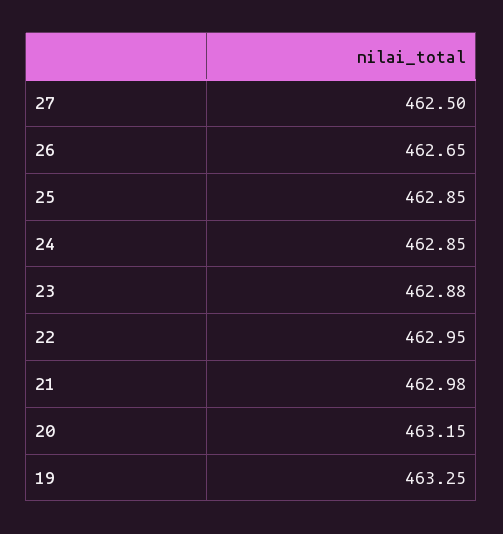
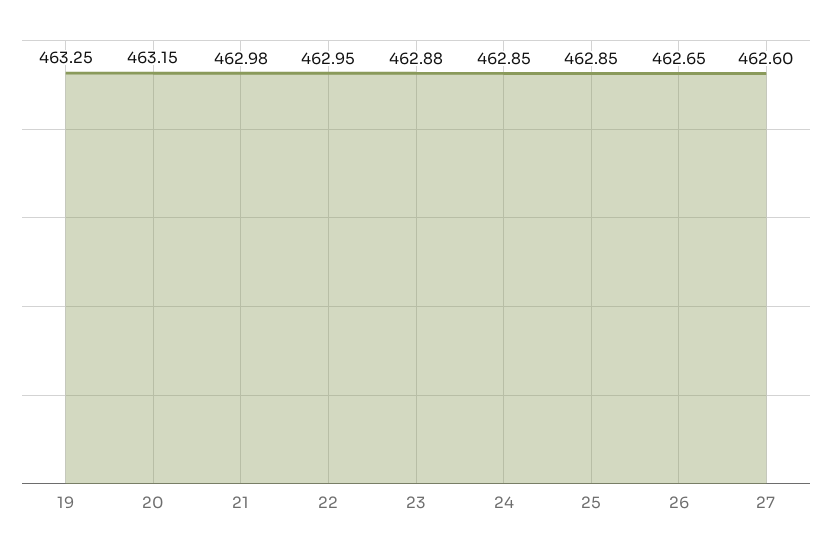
  {
-   "27": 462.5,
+   "27": 462.6,
    "26": 462.65,
    "25": 462.85,
    "24": 462.85,
    "23": 462.88,
    "22": 462.95,
    "21": 462.98,
    "20": 463.15,
    "19": 463.25
  }

